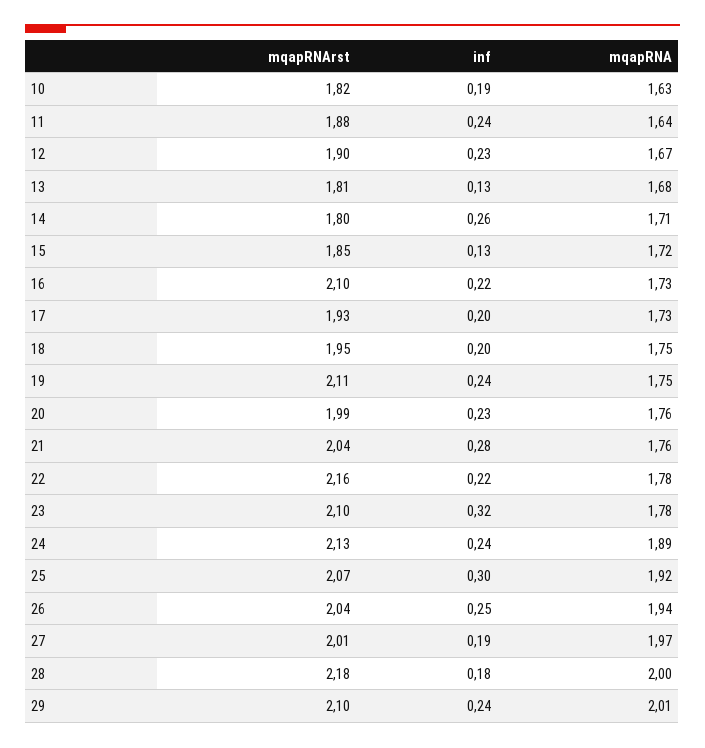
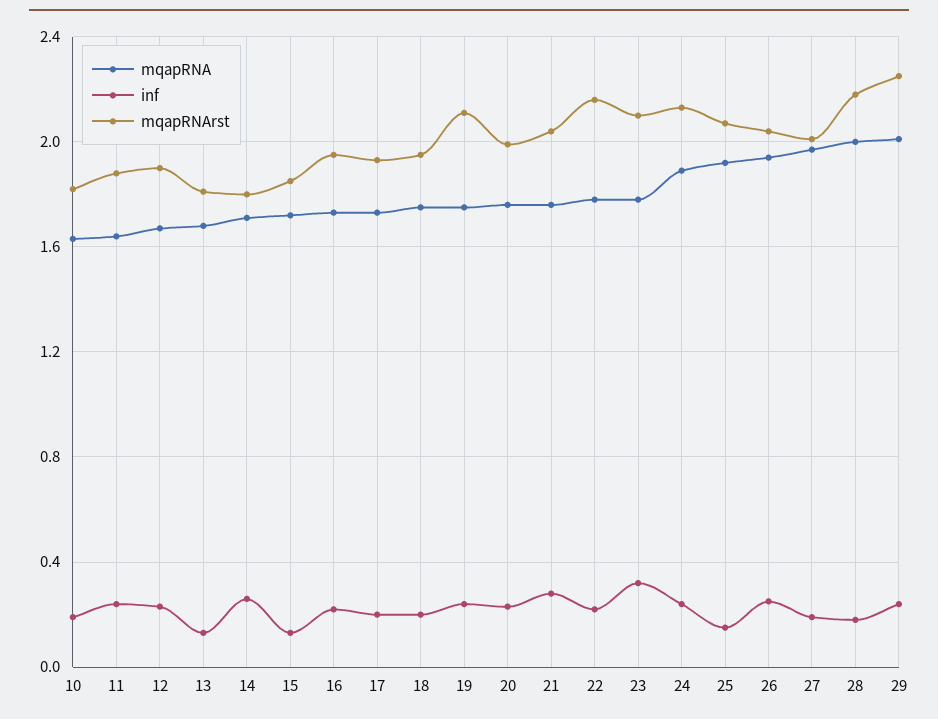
  {
    "mqapRNArst": {
      "10": 1.82,
      "11": 1.88,
      "12": 1.9,
      "13": 1.81,
      "14": 1.8,
      "15": 1.85,
-     "16": 2.1,
+     "16": 1.95,
      "17": 1.93,
      "18": 1.95,
      "19": 2.11,
      "20": 1.99,
      "21": 2.04,
      "22": 2.16,
      "23": 2.1,
      "24": 2.13,
      "25": 2.07,
      "26": 2.04,
      "27": 2.01,
      "28": 2.18,
-     "29": 2.1
+     "29": 2.25
    },
    "inf": {
      "10": 0.19,
      "11": 0.24,
      "12": 0.23,
      "13": 0.13,
      "14": 0.26,
      "15": 0.13,
      "16": 0.22,
      "17": 0.2,
      "18": 0.2,
      "19": 0.24,
      "20": 0.23,
      "21": 0.28,
      "22": 0.22,
      "23": 0.32,
      "24": 0.24,
-     "25": 0.3,
+     "25": 0.15,
      "26": 0.25,
      "27": 0.19,
      "28": 0.18,
      "29": 0.24
    },
    "mqapRNA": {
      "10": 1.63,
      "11": 1.64,
      "12": 1.67,
      "13": 1.68,
      "14": 1.71,
      "15": 1.72,
      "16": 1.73,
      "17": 1.73,
      "18": 1.75,
      "19": 1.75,
      "20": 1.76,
      "21": 1.76,
      "22": 1.78,
      "23": 1.78,
      "24": 1.89,
      "25": 1.92,
      "26": 1.94,
      "27": 1.97,
      "28": 2,
      "29": 2.01
    }
  }

